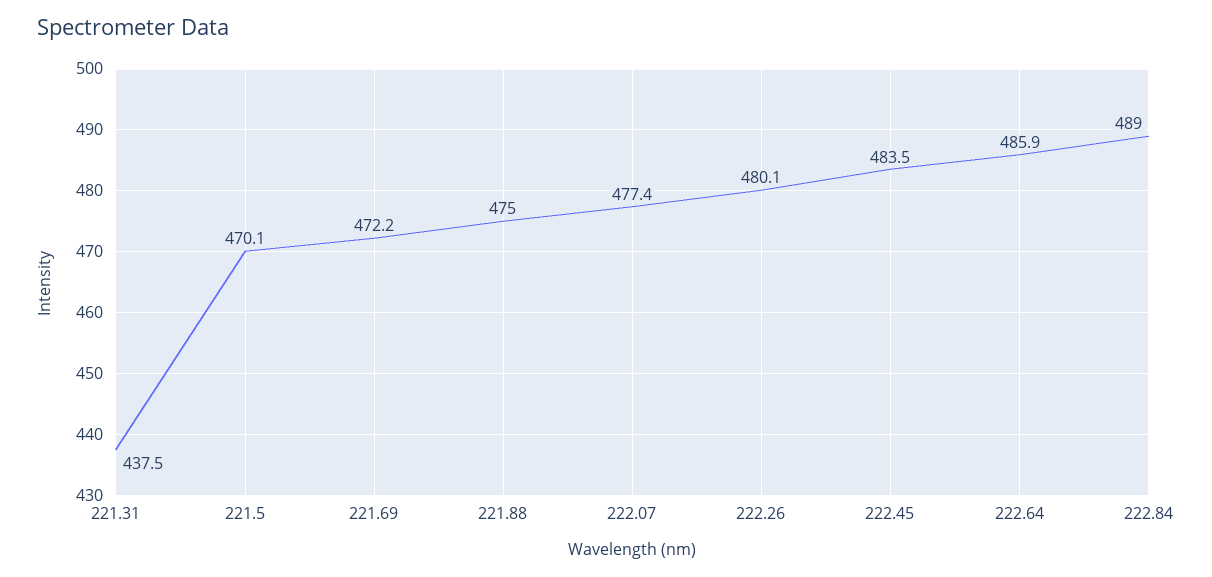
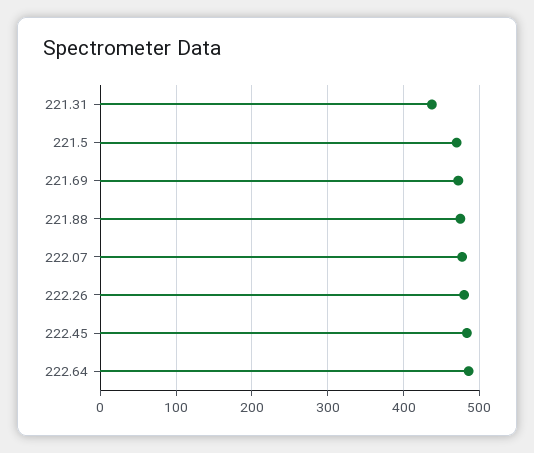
  {
    "221.31": 437.5,
    "221.5": 470.1,
    "221.69": 472.2,
    "221.88": 475,
    "222.07": 477.4,
    "222.26": 480.1,
    "222.45": 483.5,
-   "222.64": 485.9,
+   "222.64": 485.9
-   "222.84": 489
  }

